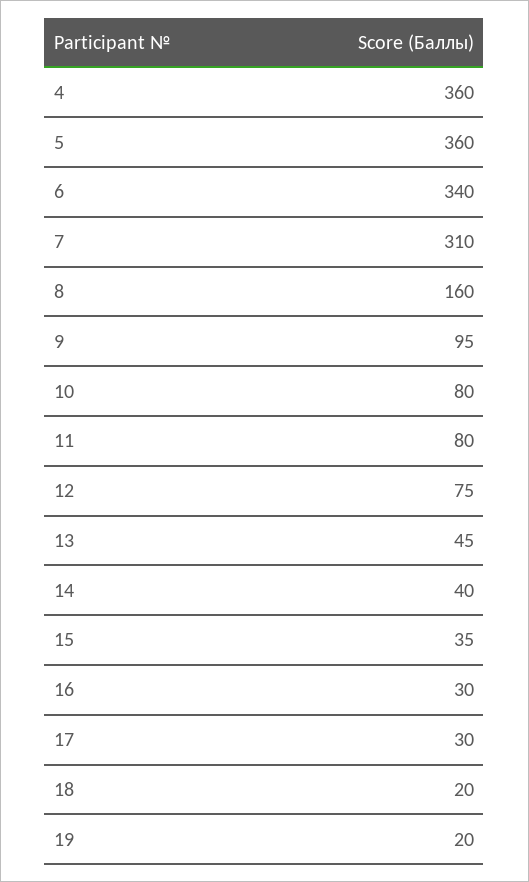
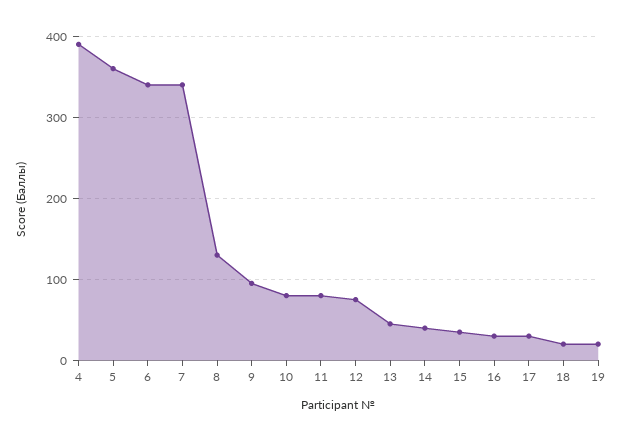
  {
-   "4": 360,
+   "4": 390,
    "5": 360,
    "6": 340,
-   "7": 310,
+   "7": 340,
-   "8": 160,
+   "8": 130,
    "9": 95,
    "10": 80,
    "11": 80,
    "12": 75,
    "13": 45,
    "14": 40,
    "15": 35,
    "16": 30,
    "17": 30,
    "18": 20,
    "19": 20
  }

